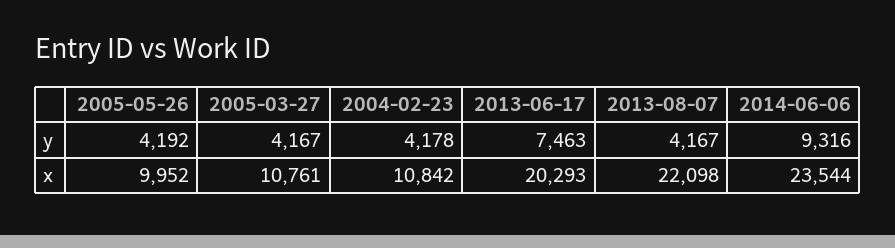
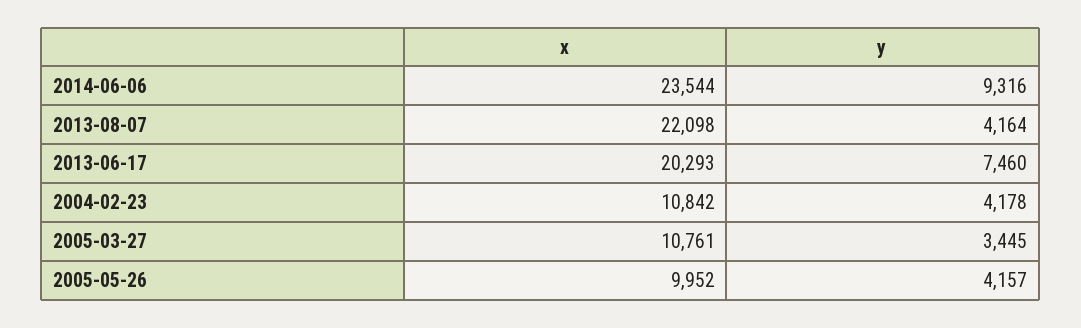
  {
    "2005-05-26": {
-     "y": 4192,
+     "y": 4157,
      "x": 9952
    },
    "2005-03-27": {
-     "y": 4167,
+     "y": 3445,
      "x": 10761
    },
    "2004-02-23": {
      "y": 4178,
      "x": 10842
    },
    "2013-06-17": {
-     "y": 7463,
+     "y": 7460,
      "x": 20293
    },
    "2013-08-07": {
-     "y": 4167,
+     "y": 4164,
      "x": 22098
    },
    "2014-06-06": {
      "y": 9316,
      "x": 23544
    }
  }

